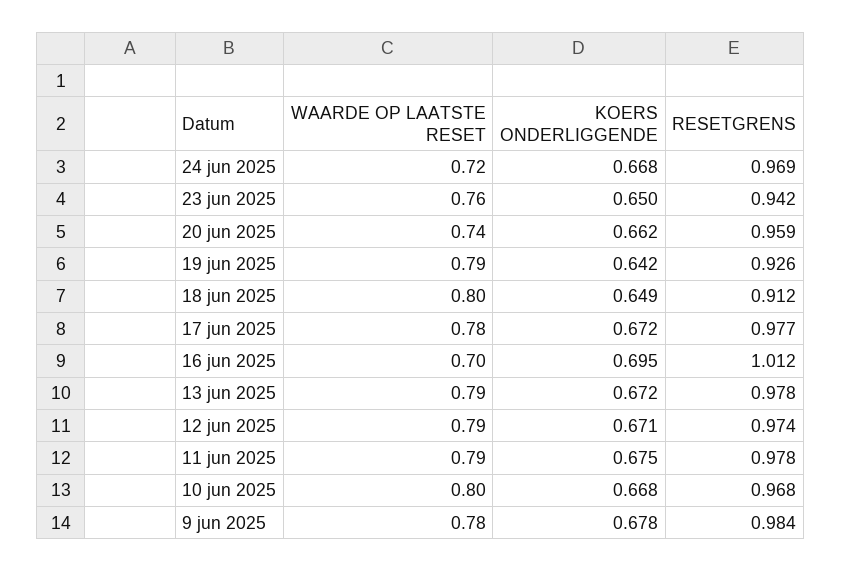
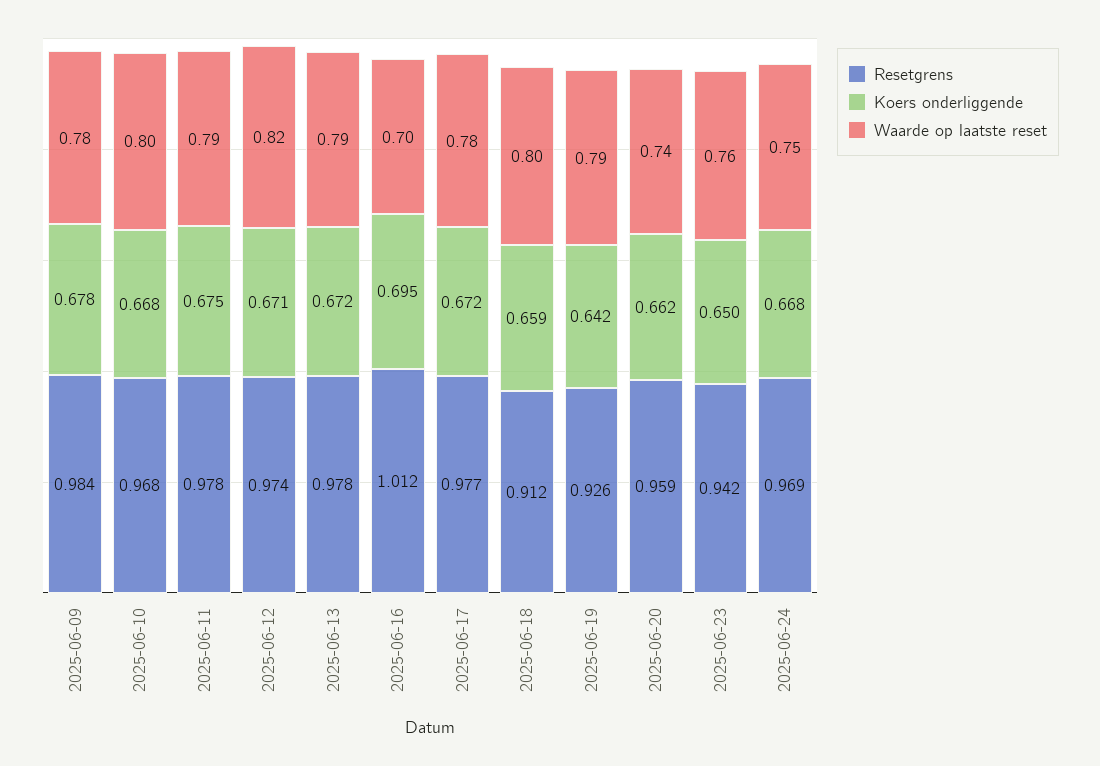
  {
    "WAARDE OP LAATSTE RESET": {
-     "24 jun 2025": 0.72,
+     "24 jun 2025": 0.75,
      "23 jun 2025": 0.76,
      "20 jun 2025": 0.74,
      "19 jun 2025": 0.79,
      "18 jun 2025": 0.8,
      "17 jun 2025": 0.78,
      "16 jun 2025": 0.7,
      "13 jun 2025": 0.79,
-     "12 jun 2025": 0.79,
+     "12 jun 2025": 0.82,
      "11 jun 2025": 0.79,
      "10 jun 2025": 0.8,
      "9 jun 2025": 0.78
    },
    "KOERS ONDERLIGGENDE": {
      "24 jun 2025": 0.668,
      "23 jun 2025": 0.65,
      "20 jun 2025": 0.662,
      "19 jun 2025": 0.642,
-     "18 jun 2025": 0.649,
+     "18 jun 2025": 0.659,
      "17 jun 2025": 0.672,
      "16 jun 2025": 0.695,
      "13 jun 2025": 0.672,
      "12 jun 2025": 0.671,
      "11 jun 2025": 0.675,
      "10 jun 2025": 0.668,
      "9 jun 2025": 0.678
    },
    "RESETGRENS": {
      "24 jun 2025": 0.969,
      "23 jun 2025": 0.942,
      "20 jun 2025": 0.959,
      "19 jun 2025": 0.926,
      "18 jun 2025": 0.912,
      "17 jun 2025": 0.977,
      "16 jun 2025": 1.012,
      "13 jun 2025": 0.978,
      "12 jun 2025": 0.974,
      "11 jun 2025": 0.978,
      "10 jun 2025": 0.968,
      "9 jun 2025": 0.984
    }
  }

